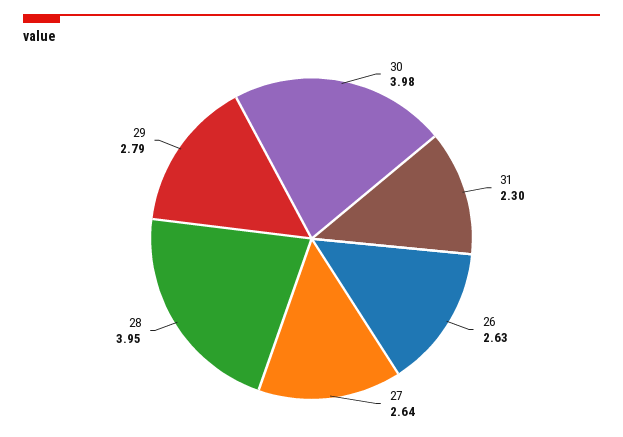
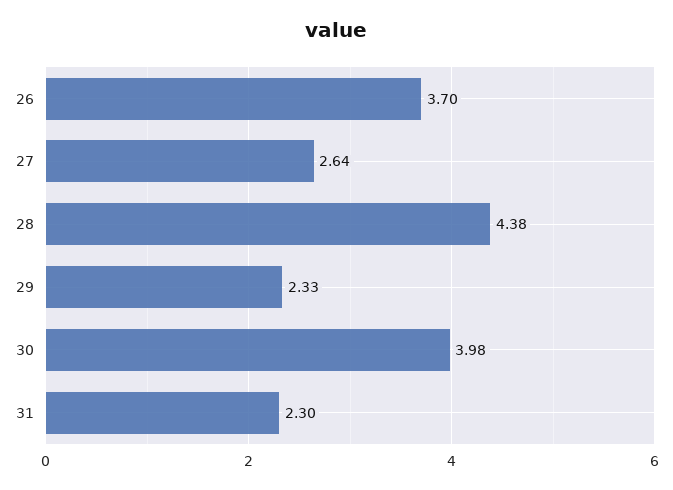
  {
    "30": 3.98,
    "31": 2.3,
-   "26": 2.63,
+   "26": 3.7,
    "27": 2.64,
-   "28": 3.95,
+   "28": 4.38,
-   "29": 2.79
+   "29": 2.33
  }

